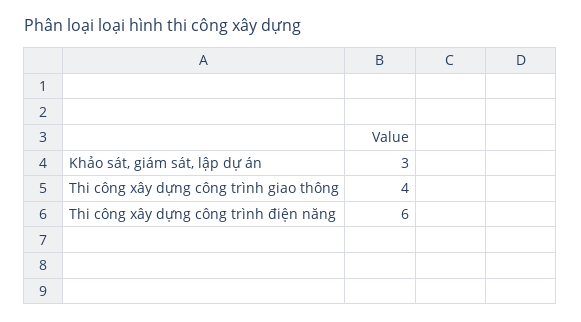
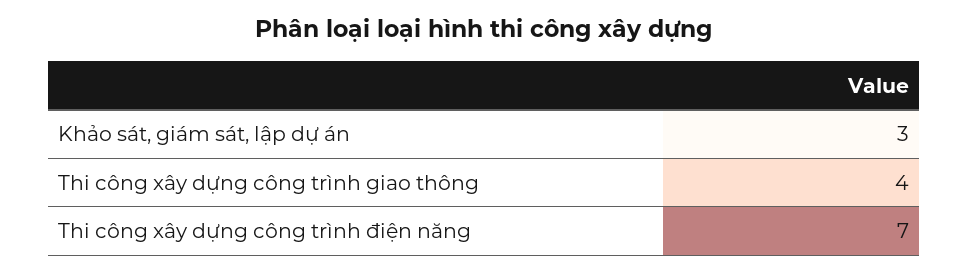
  {
    "Khảo sát, giám sát, lập dự án": 3,
    "Thi công xây dựng công trình giao thông": 4,
-   "Thi công xây dựng công trình điện năng": 6
+   "Thi công xây dựng công trình điện năng": 7
  }

